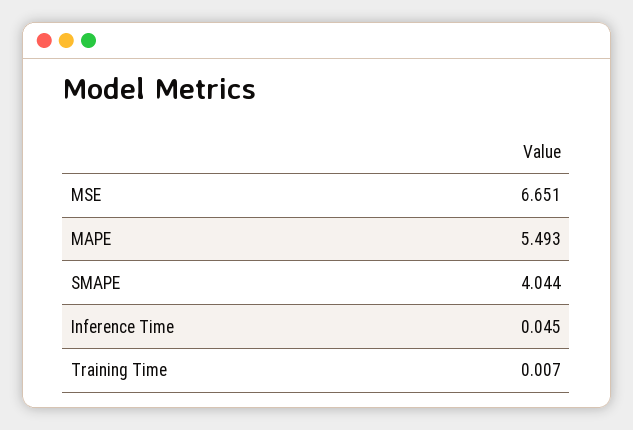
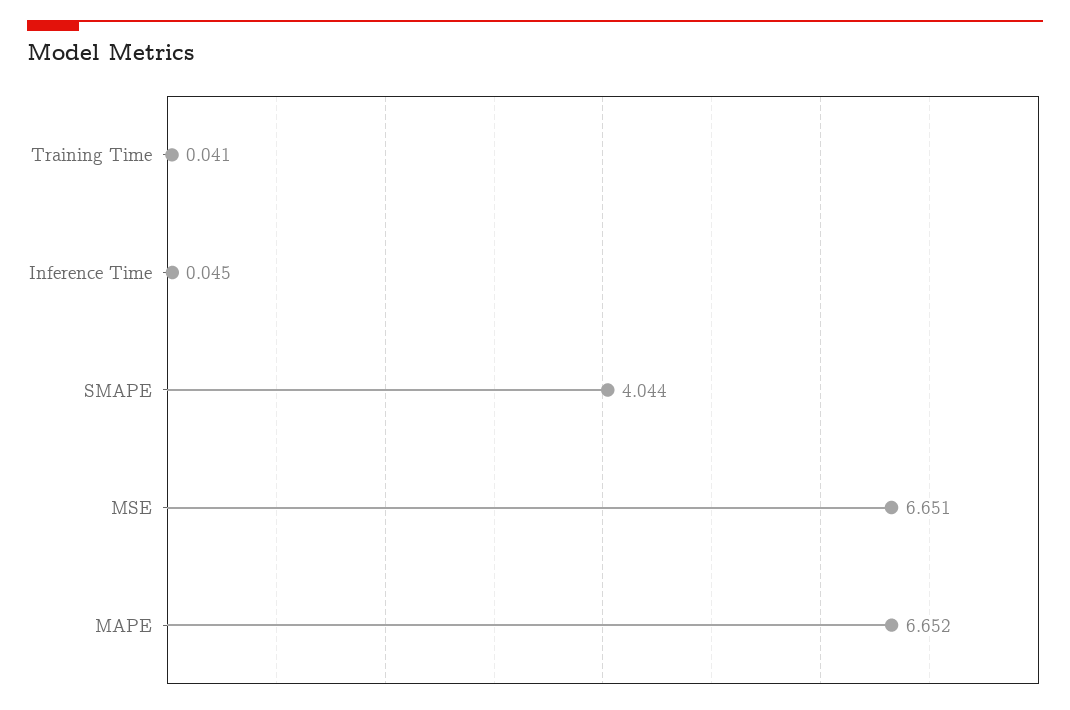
  {
    "MSE": 6.651,
-   "MAPE": 5.493,
+   "MAPE": 6.652,
    "SMAPE": 4.044,
    "Inference Time": 0.045,
-   "Training Time": 0.007
+   "Training Time": 0.041
  }

